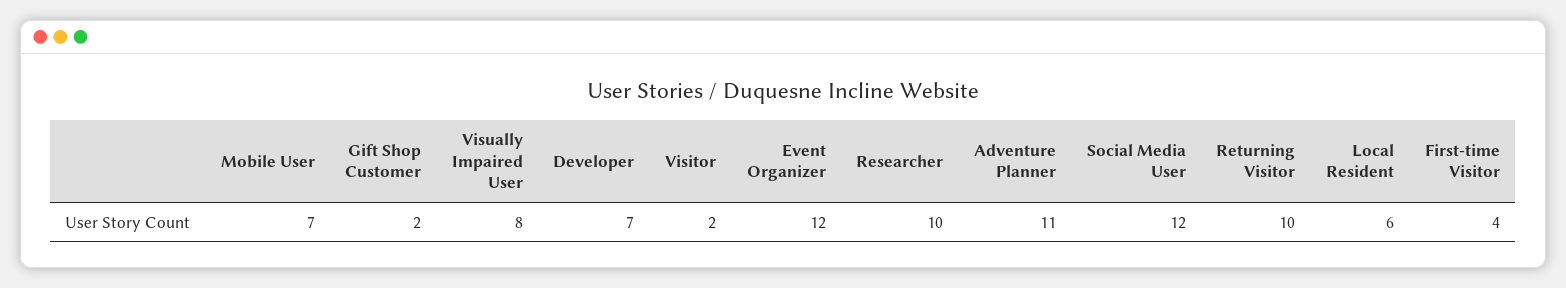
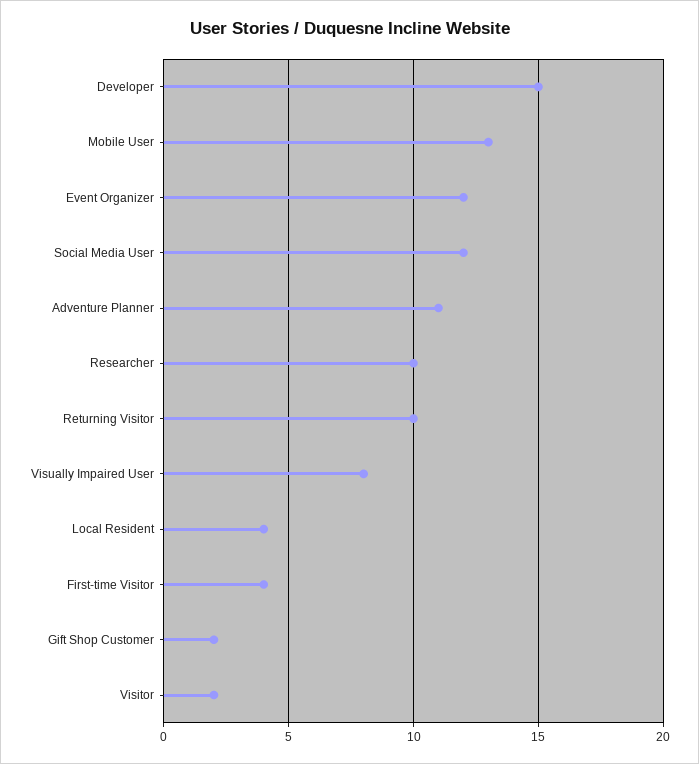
  {
-   "Mobile User": 7,
+   "Mobile User": 13,
    "Gift Shop Customer": 2,
    "Visually Impaired User": 8,
-   "Developer": 7,
+   "Developer": 15,
    "Visitor": 2,
    "Event Organizer": 12,
    "Researcher": 10,
    "Adventure Planner": 11,
    "Social Media User": 12,
    "Returning Visitor": 10,
-   "Local Resident": 6,
+   "Local Resident": 4,
    "First-time Visitor": 4
  }

